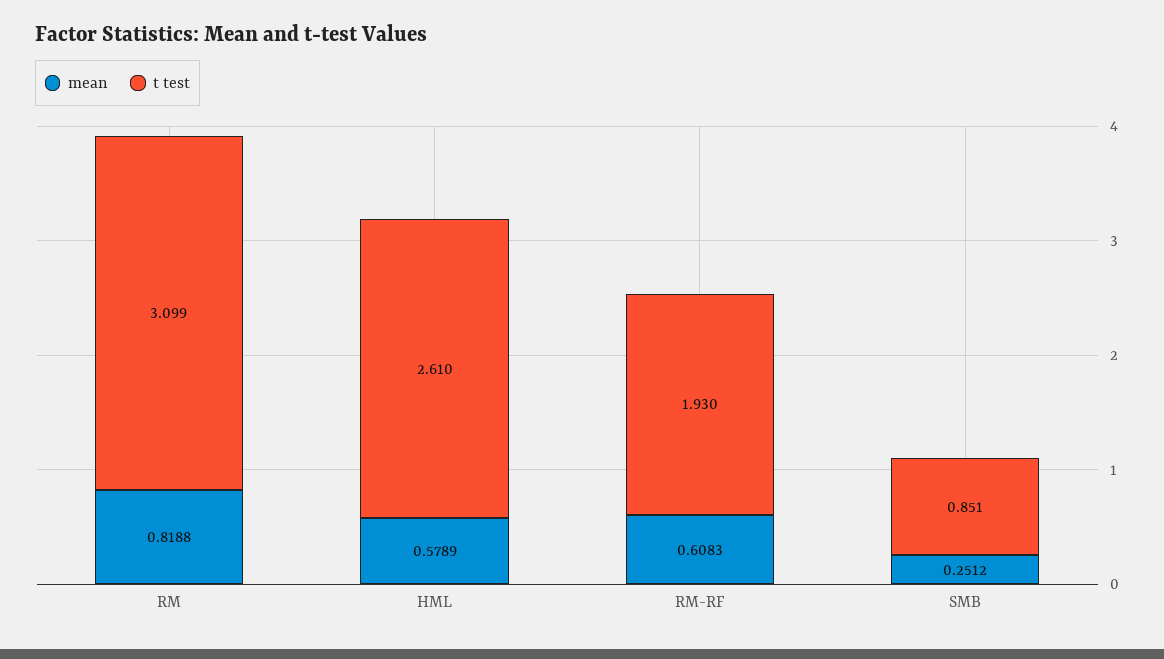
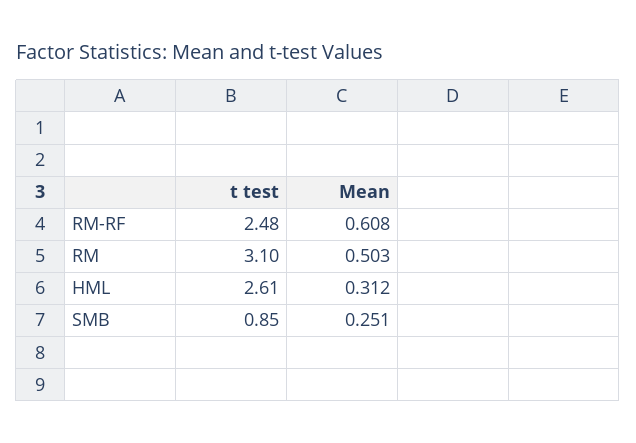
  {
    "mean": {
-     "RM": 0.8188,
+     "RM": 0.503,
-     "HML": 0.5789,
+     "HML": 0.312,
      "RM-RF": 0.6083,
      "SMB": 0.2512
    },
    "t test": {
      "RM": 3.099,
      "HML": 2.61,
-     "RM-RF": 1.93,
+     "RM-RF": 2.48,
      "SMB": 0.851
    }
  }

